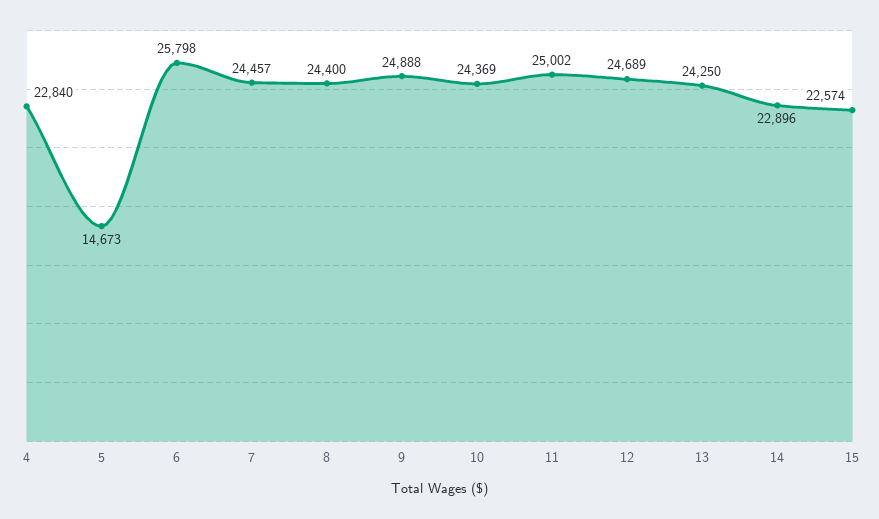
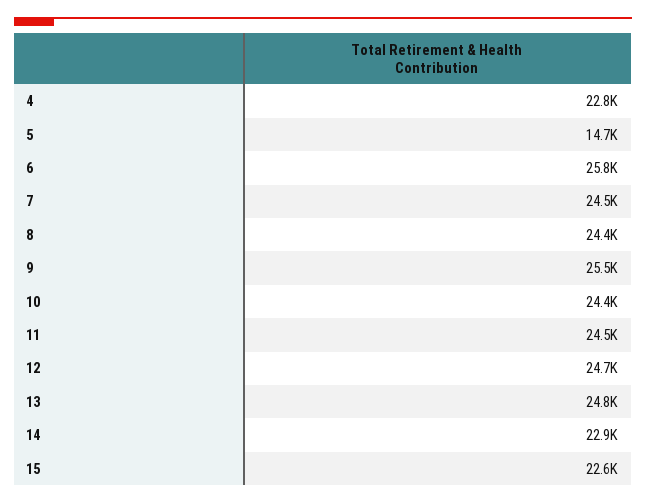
  {
    "4": 22840,
    "5": 14673,
    "6": 25798,
    "7": 24457,
    "8": 24400,
-   "9": 24888,
+   "9": 25500,
    "10": 24369,
-   "11": 25002,
+   "11": 24500,
    "12": 24689,
-   "13": 24250,
+   "13": 24800,
    "14": 22896,
    "15": 22574
  }

